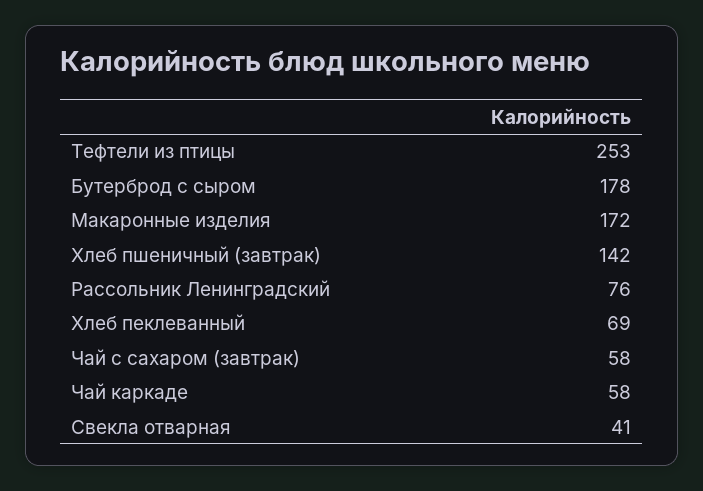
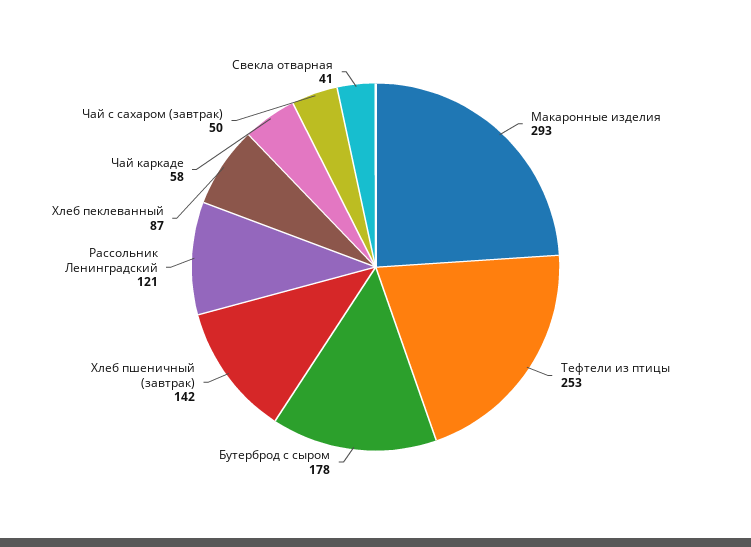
  {
    "Тефтели из птицы": 253,
    "Бутерброд с сыром": 178,
-   "Макаронные изделия": 172,
+   "Макаронные изделия": 293,
    "Хлеб пшеничный (завтрак)": 142,
-   "Рассольник Ленинградский": 76,
+   "Рассольник Ленинградский": 121,
-   "Хлеб пеклеванный": 69,
+   "Хлеб пеклеванный": 87,
-   "Чай с сахаром (завтрак)": 58,
+   "Чай с сахаром (завтрак)": 50,
    "Чай каркаде": 58,
    "Свекла отварная": 41
  }

